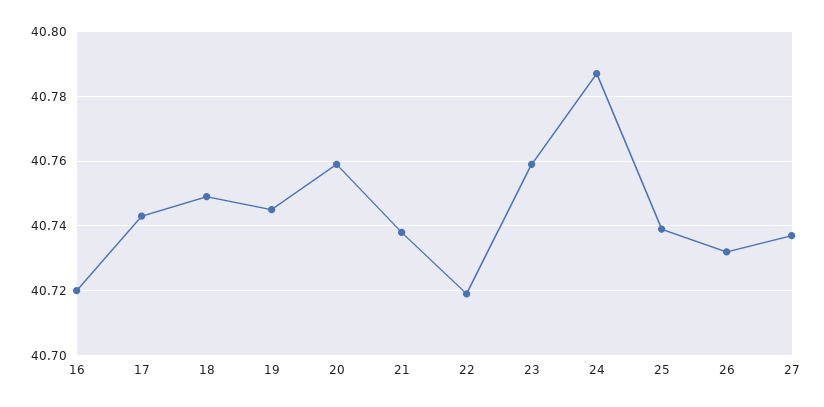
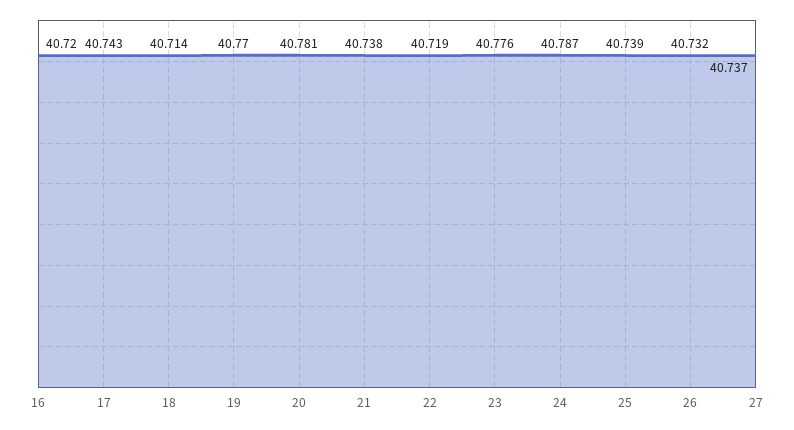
  {
    "16": 40.72,
    "17": 40.743,
-   "18": 40.75,
+   "18": 40.714,
-   "19": 40.745,
+   "19": 40.77,
-   "20": 40.76,
+   "20": 40.781,
    "21": 40.738,
    "22": 40.719,
-   "23": 40.76,
+   "23": 40.776,
    "24": 40.787,
    "25": 40.739,
    "26": 40.732,
    "27": 40.737
  }

